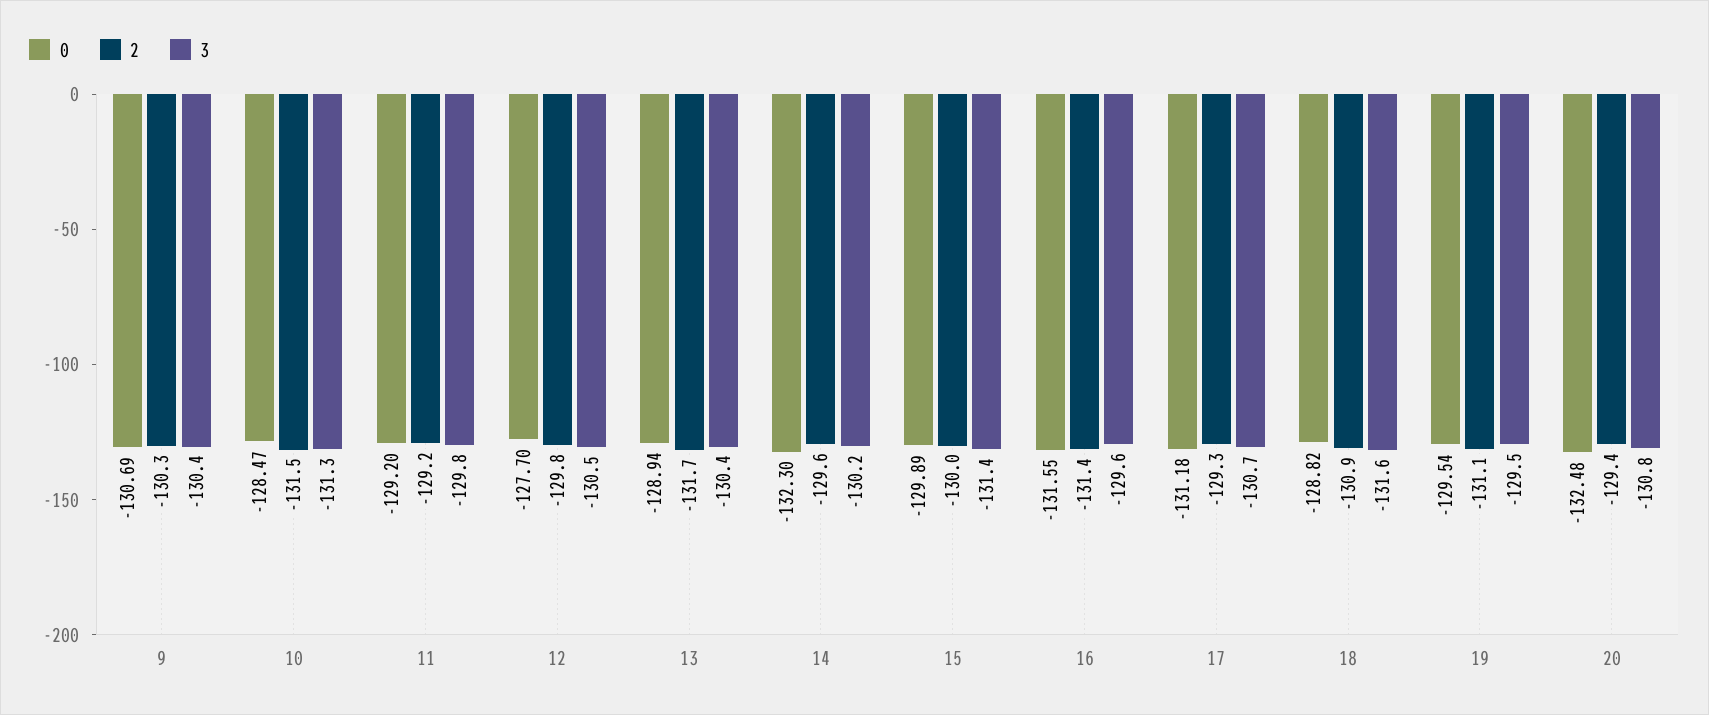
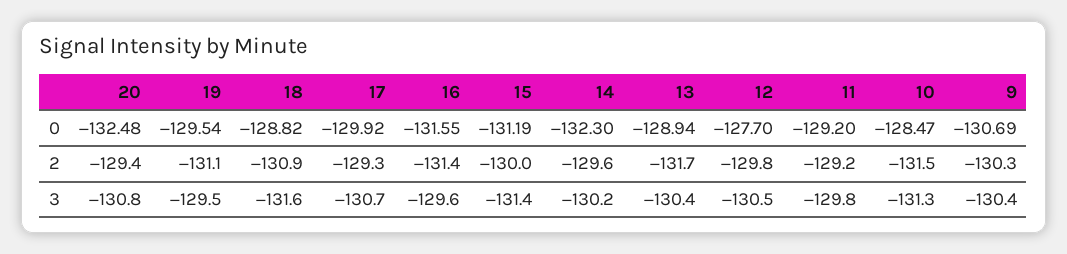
  {
    "0": {
      "9": -130.69,
      "10": -128.47,
      "11": -129.2,
      "12": -127.7,
      "13": -128.94,
      "14": -132.3,
-     "15": -129.89,
+     "15": -131.19,
      "16": -131.55,
-     "17": -131.18,
+     "17": -129.92,
      "18": -128.82,
      "19": -129.54,
      "20": -132.48
    },
    "2": {
      "9": -130.3,
      "10": -131.5,
      "11": -129.2,
      "12": -129.8,
      "13": -131.7,
      "14": -129.6,
      "15": -130,
      "16": -131.4,
      "17": -129.3,
      "18": -130.9,
      "19": -131.1,
      "20": -129.4
    },
    "3": {
      "9": -130.4,
      "10": -131.3,
      "11": -129.8,
      "12": -130.5,
      "13": -130.4,
      "14": -130.2,
      "15": -131.4,
      "16": -129.6,
      "17": -130.7,
      "18": -131.6,
      "19": -129.5,
      "20": -130.8
    }
  }

